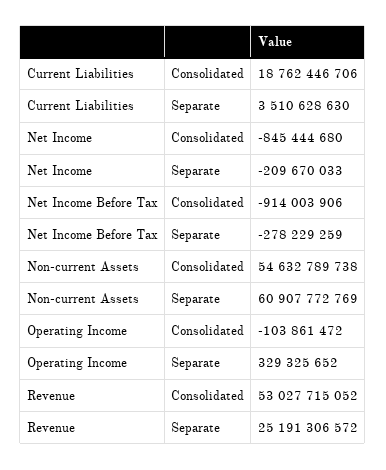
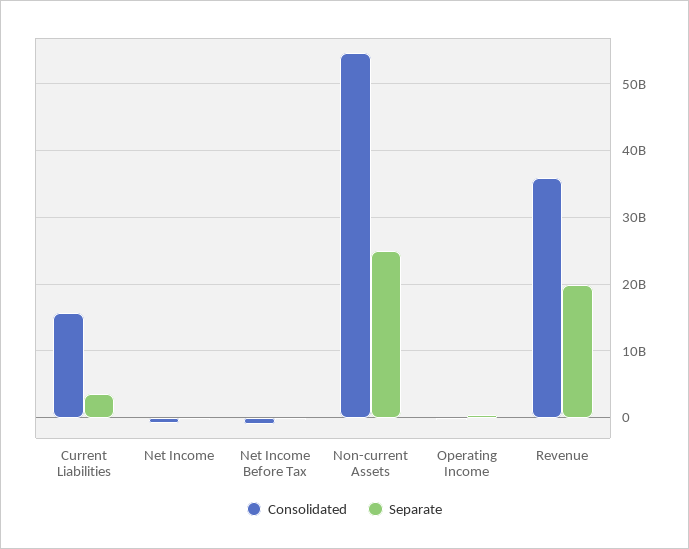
  {
    "Consolidated": {
-     "Current Liabilities": 18762446706,
+     "Current Liabilities": 16000000000,
      "Net Income": -845444680,
      "Net Income Before Tax": -914003906,
      "Non-current Assets": 54632789738,
      "Operating Income": -103861472,
-     "Revenue": 53027715052
+     "Revenue": 36000000000
    },
    "Separate": {
      "Current Liabilities": 3510628630,
      "Net Income": -209670033,
      "Net Income Before Tax": -278229259,
-     "Non-current Assets": 60907772769,
+     "Non-current Assets": 25000000000,
      "Operating Income": 329325652,
-     "Revenue": 25191306572
+     "Revenue": 20000000000
    }
  }

